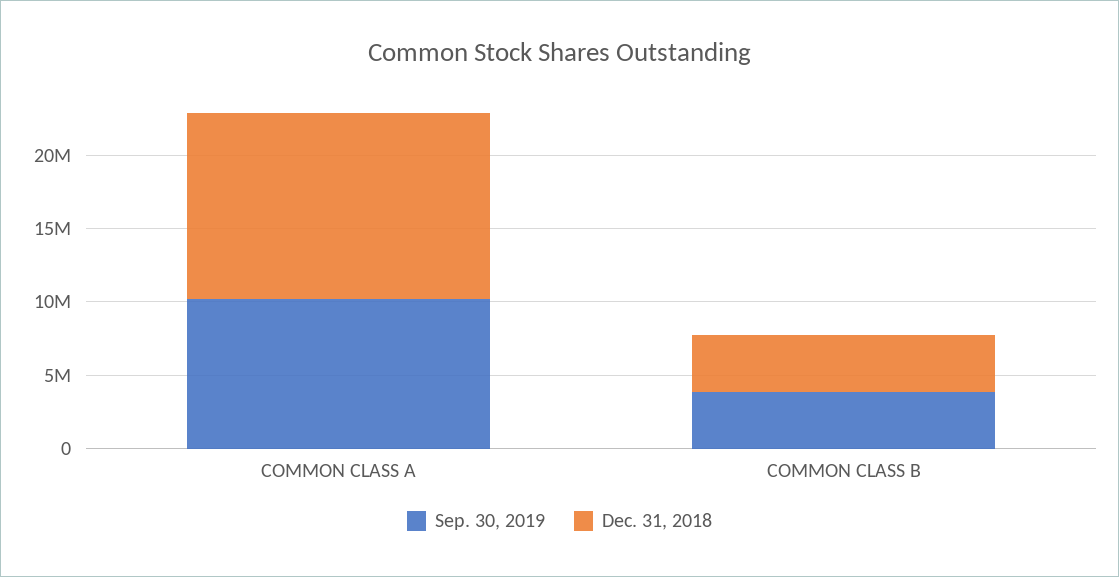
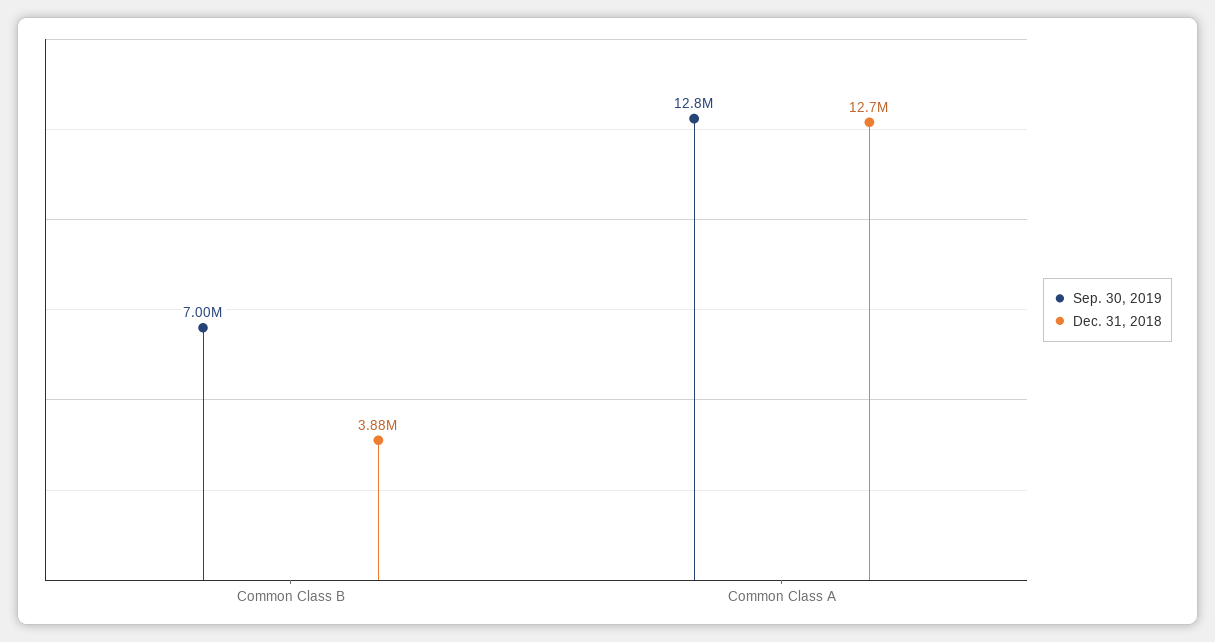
  {
    "Sep. 30, 2019": {
-     "COMMON CLASS A": 10000000,
+     "COMMON CLASS A": 12800000,
-     "COMMON CLASS B": 4000000
+     "COMMON CLASS B": 7000000
    },
    "Dec. 31, 2018": {
      "COMMON CLASS A": 12700000,
      "COMMON CLASS B": 3880000
    }
  }

